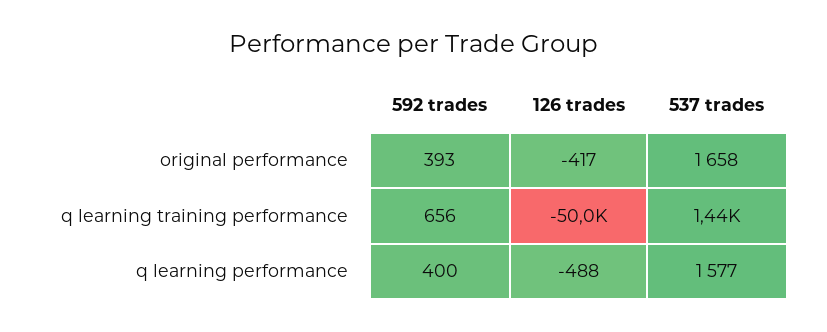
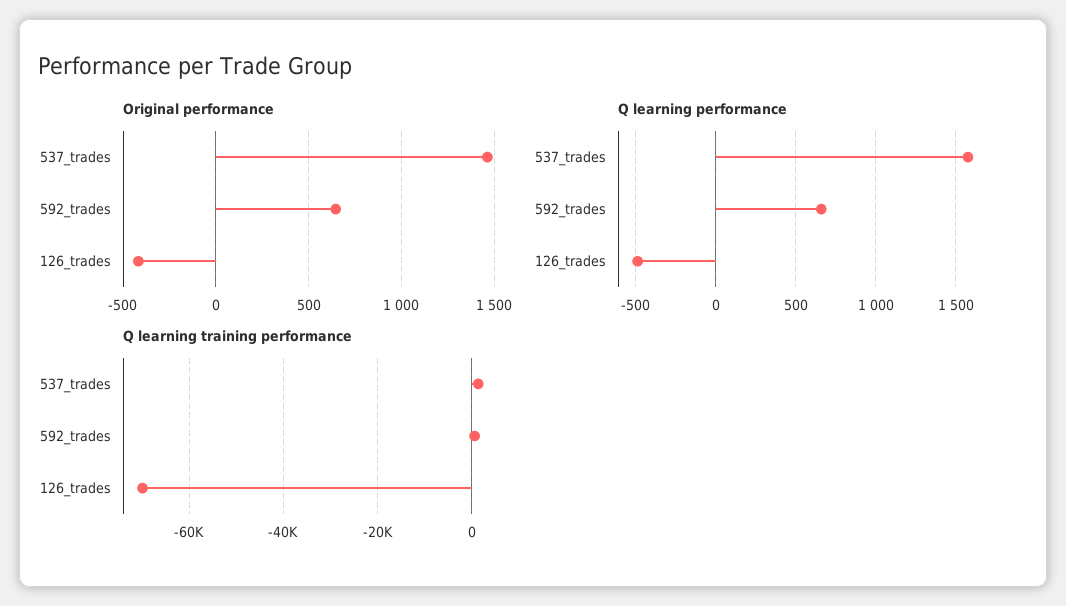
  {
    "original performance": {
-     "592 trades": 393,
+     "592 trades": 650,
      "126 trades": -417,
-     "537 trades": 1658
+     "537 trades": 1450
    },
    "q learning training performance": {
      "592 trades": 656,
-     "126 trades": -50000,
+     "126 trades": -70000,
      "537 trades": 1440
    },
    "q learning performance": {
-     "592 trades": 400,
+     "592 trades": 650,
      "126 trades": -488,
      "537 trades": 1577
    }
  }

